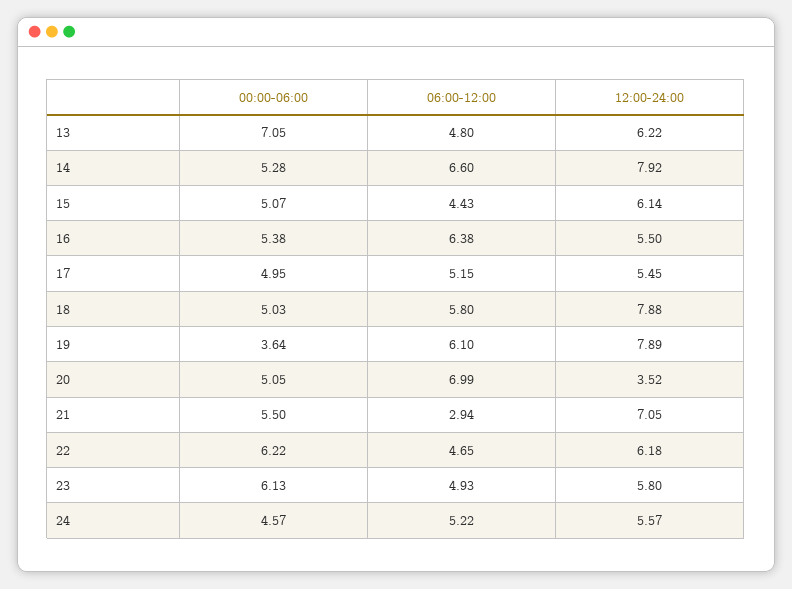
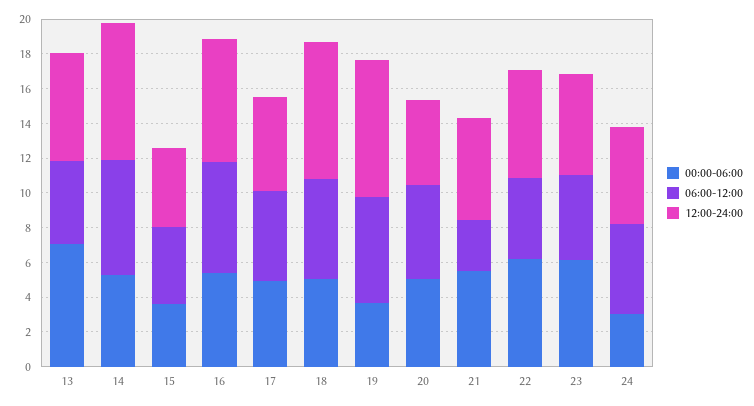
  {
    "00:00-06:00": {
      "13": 7.05,
      "14": 5.28,
-     "15": 5.07,
+     "15": 3.5,
      "16": 5.38,
      "17": 4.95,
      "18": 5.03,
      "19": 3.64,
      "20": 5.05,
      "21": 5.5,
      "22": 6.22,
      "23": 6.13,
-     "24": 4.57
+     "24": 3
    },
    "06:00-12:00": {
      "13": 4.8,
      "14": 6.6,
      "15": 4.43,
      "16": 6.38,
      "17": 5.15,
      "18": 5.8,
      "19": 6.1,
-     "20": 6.99,
+     "20": 5.5,
      "21": 2.94,
      "22": 4.65,
      "23": 4.93,
      "24": 5.22
    },
    "12:00-24:00": {
      "13": 6.22,
      "14": 7.92,
-     "15": 6.14,
+     "15": 4.5,
-     "16": 5.5,
+     "16": 7,
      "17": 5.45,
      "18": 7.88,
      "19": 7.89,
-     "20": 3.52,
+     "20": 5,
-     "21": 7.05,
+     "21": 6,
      "22": 6.18,
      "23": 5.8,
      "24": 5.57
    }
  }

